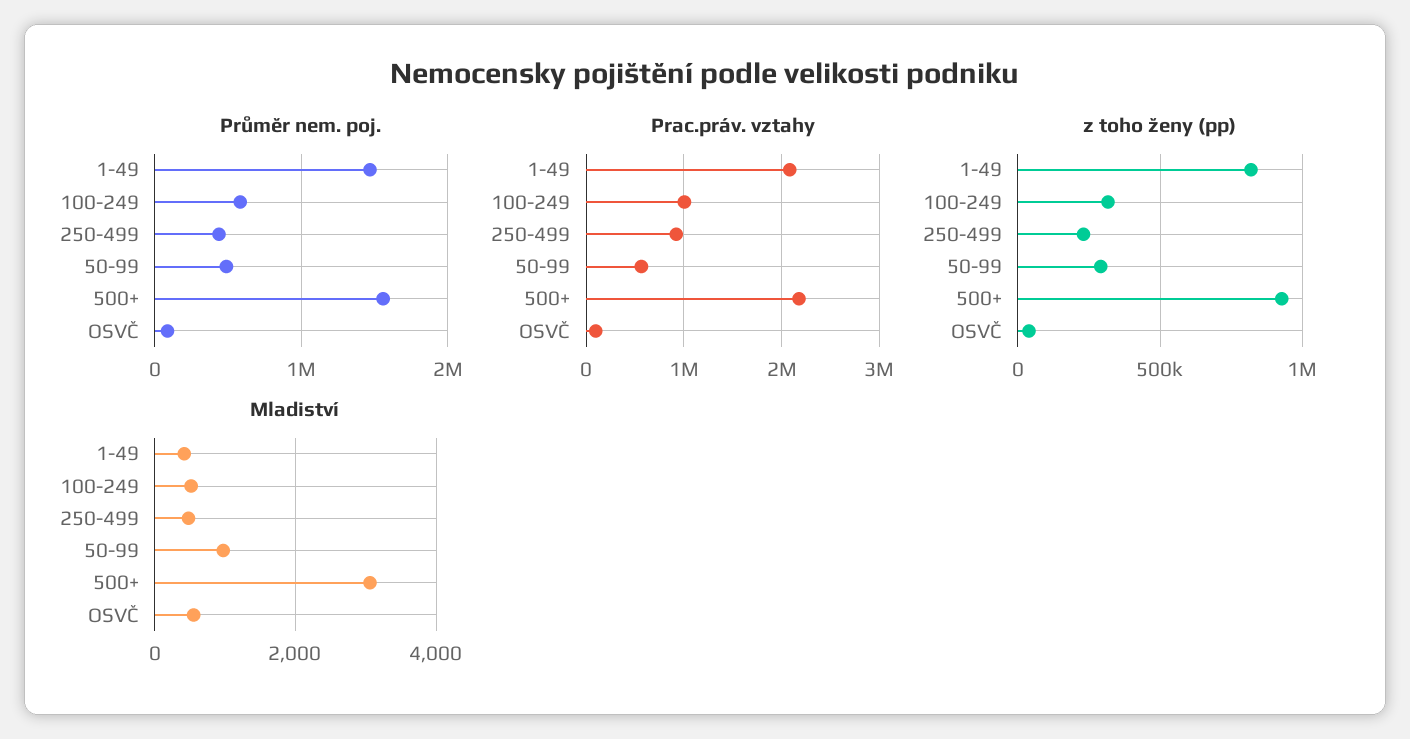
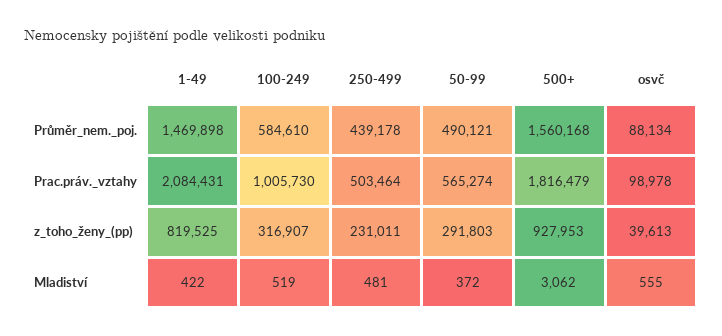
  {
    "Průměr nem. poj.": {
      "1-49": 1469898,
      "100-249": 584610,
      "250-499": 439178,
      "50-99": 490121,
      "500+": 1560168,
      "OSVČ": 88134
    },
    "Prac.práv. vztahy": {
      "1-49": 2084431,
      "100-249": 1005730,
-     "250-499": 900000,
+     "250-499": 503464,
      "50-99": 565274,
-     "500+": 2200000,
+     "500+": 1816479,
      "OSVČ": 98978
    },
    "z toho ženy (pp)": {
      "1-49": 819525,
      "100-249": 316907,
      "250-499": 231011,
      "50-99": 291803,
      "500+": 927953,
      "OSVČ": 39613
    },
    "Mladiství": {
      "1-49": 422,
      "100-249": 519,
      "250-499": 481,
-     "50-99": 1000,
+     "50-99": 372,
      "500+": 3062,
      "OSVČ": 555
    }
  }

